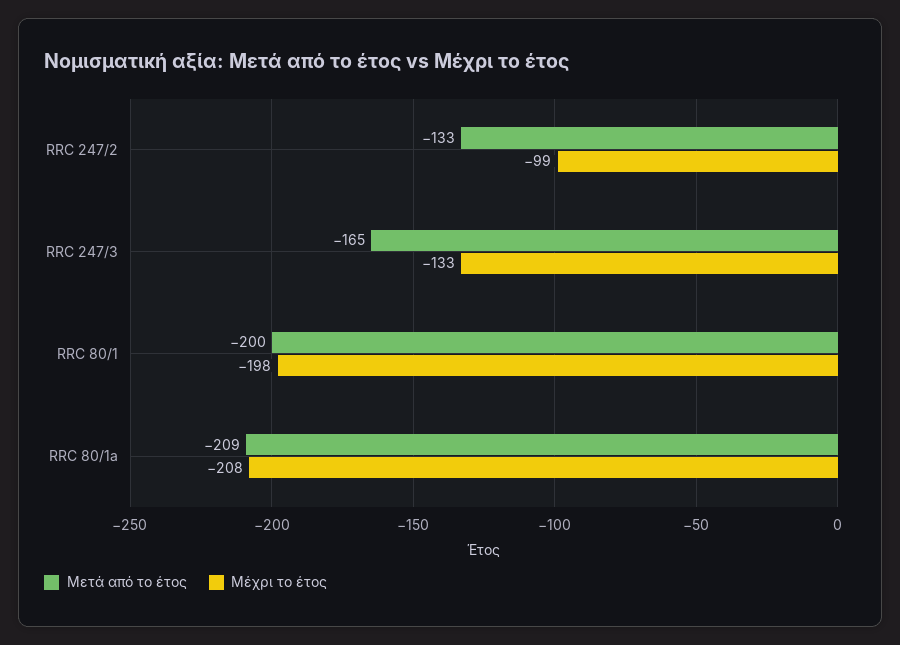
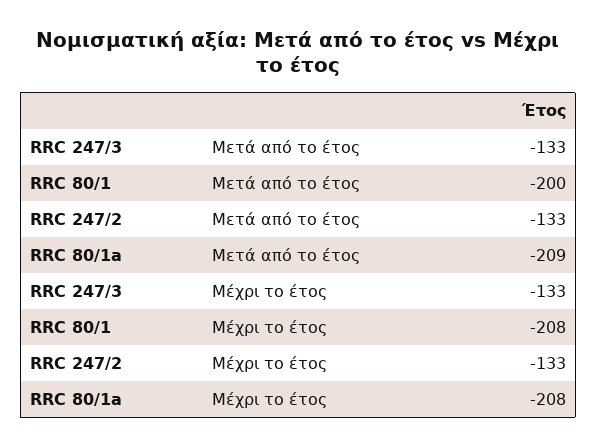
  {
    "Μετά από το έτος": {
      "RRC 247/2": -133,
-     "RRC 247/3": -165,
+     "RRC 247/3": -133,
      "RRC 80/1": -200,
      "RRC 80/1a": -209
    },
    "Μέχρι το έτος": {
-     "RRC 247/2": -99,
+     "RRC 247/2": -133,
      "RRC 247/3": -133,
-     "RRC 80/1": -198,
+     "RRC 80/1": -208,
      "RRC 80/1a": -208
    }
  }

